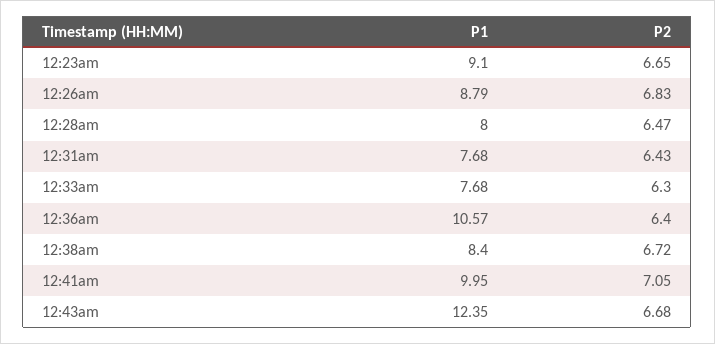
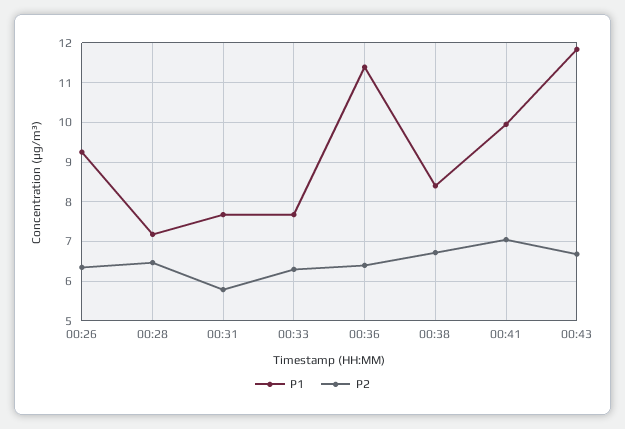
  {
    "P1": {
-     "12:23am": 9.1,
-     "12:26am": 8.79,
+     "12:26am": 9.2,
-     "12:28am": 8,
+     "12:28am": 7.2,
      "12:31am": 7.68,
      "12:33am": 7.68,
-     "12:36am": 10.57,
+     "12:36am": 11.4,
      "12:38am": 8.4,
      "12:41am": 9.95,
-     "12:43am": 12.35
+     "12:43am": 11.8
    },
    "P2": {
-     "12:23am": 6.65,
-     "12:26am": 6.83,
+     "12:26am": 6.4,
      "12:28am": 6.47,
-     "12:31am": 6.43,
+     "12:31am": 5.8,
      "12:33am": 6.3,
      "12:36am": 6.4,
      "12:38am": 6.72,
      "12:41am": 7.05,
      "12:43am": 6.68
    }
  }

